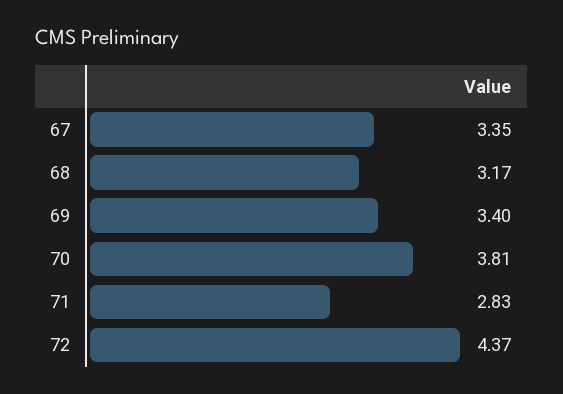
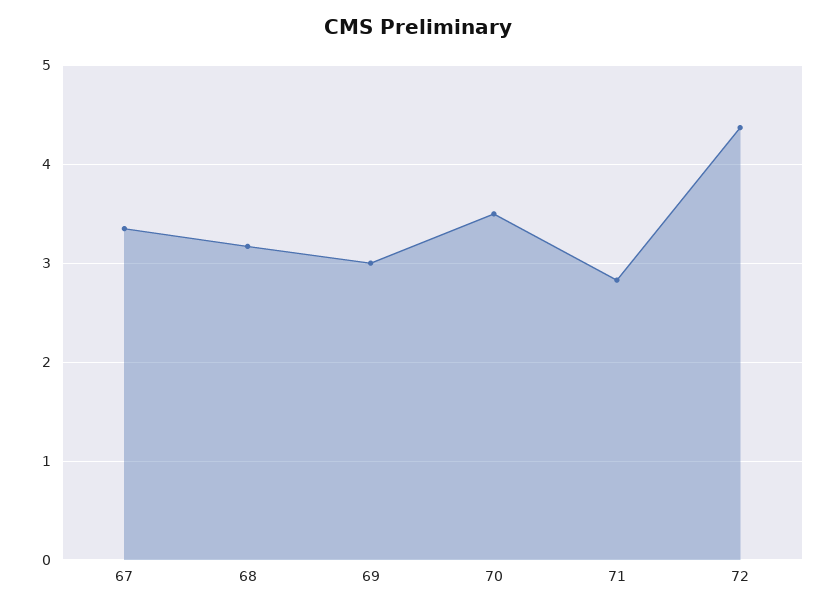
  {
    "67": 3.35,
    "68": 3.17,
-   "69": 3.4,
+   "69": 3,
-   "70": 3.81,
+   "70": 3.5,
    "71": 2.83,
    "72": 4.37
  }

